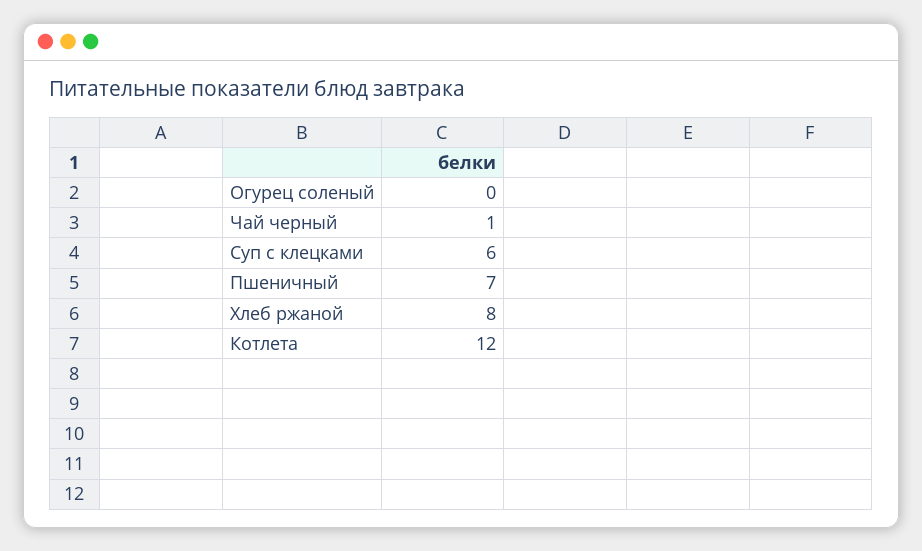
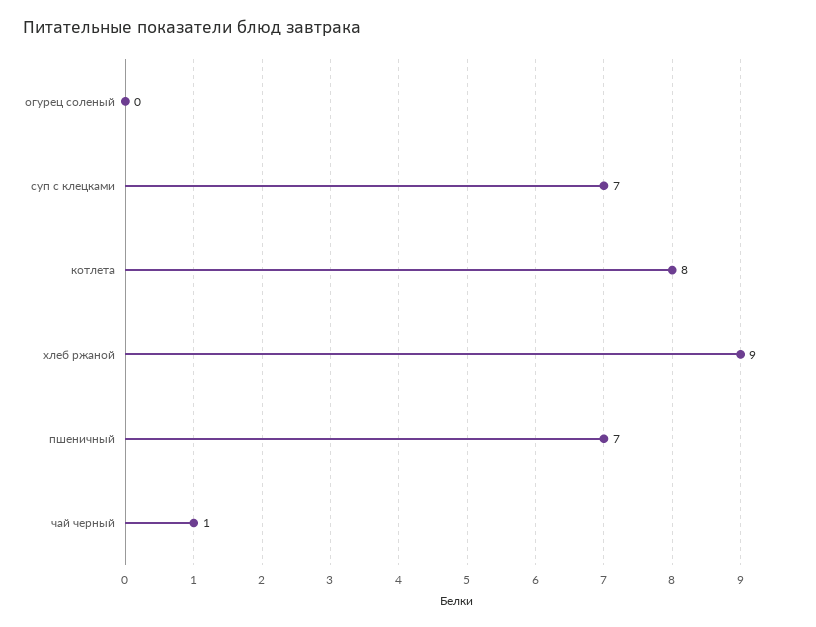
  {
    "Огурец соленый": 0,
    "Чай черный": 1,
-   "Суп с клецками": 6,
+   "Суп с клецками": 7,
    "Пшеничный": 7,
-   "Хлеб ржаной": 8,
+   "Хлеб ржаной": 9,
-   "Котлета": 12
+   "Котлета": 8
  }

